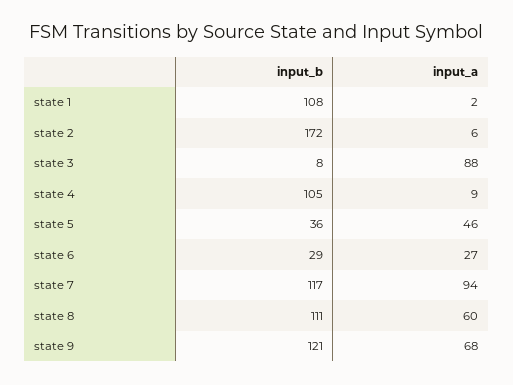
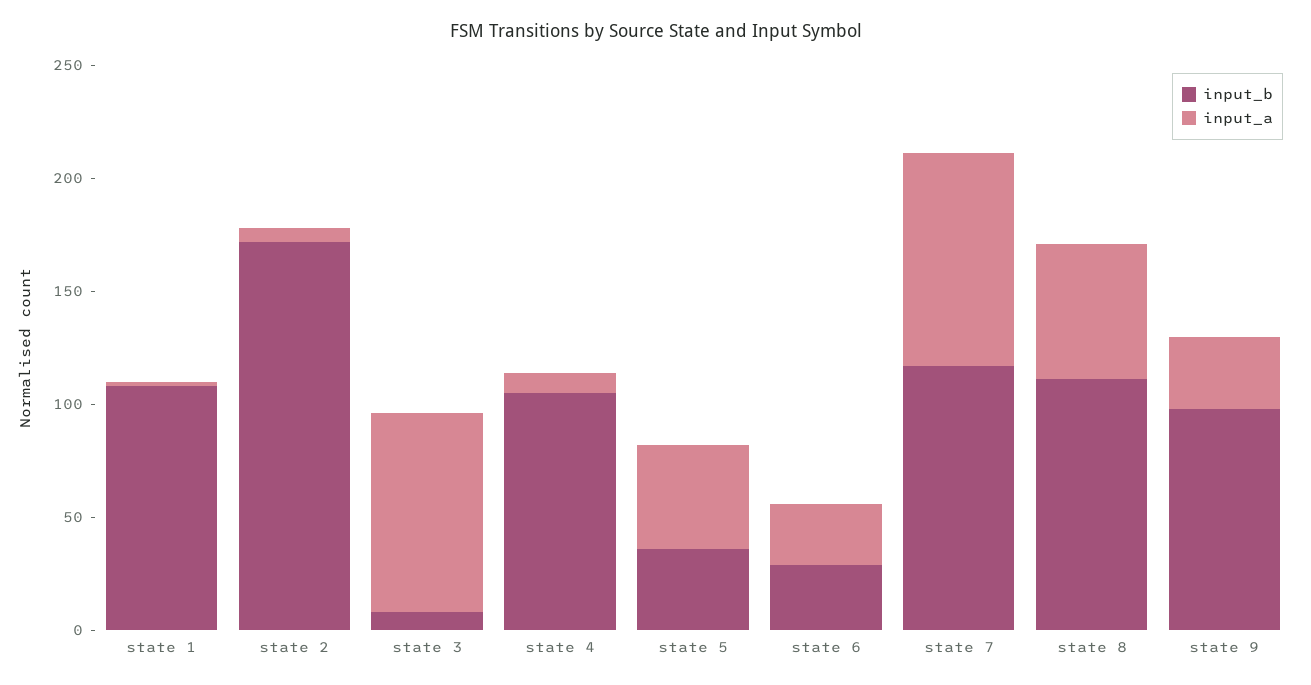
  {
    "input_b": {
      "state 1": 108,
      "state 2": 172,
      "state 3": 8,
      "state 4": 105,
      "state 5": 36,
      "state 6": 29,
      "state 7": 117,
      "state 8": 111,
-     "state 9": 121
+     "state 9": 100
    },
    "input_a": {
      "state 1": 2,
      "state 2": 6,
      "state 3": 88,
      "state 4": 9,
      "state 5": 46,
      "state 6": 27,
      "state 7": 94,
      "state 8": 60,
-     "state 9": 68
+     "state 9": 30
    }
  }

